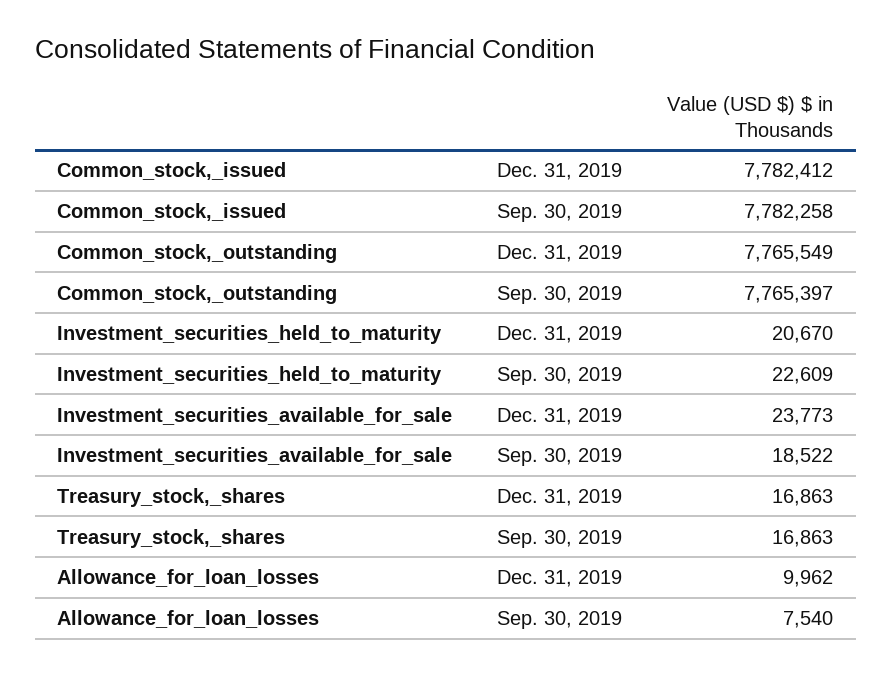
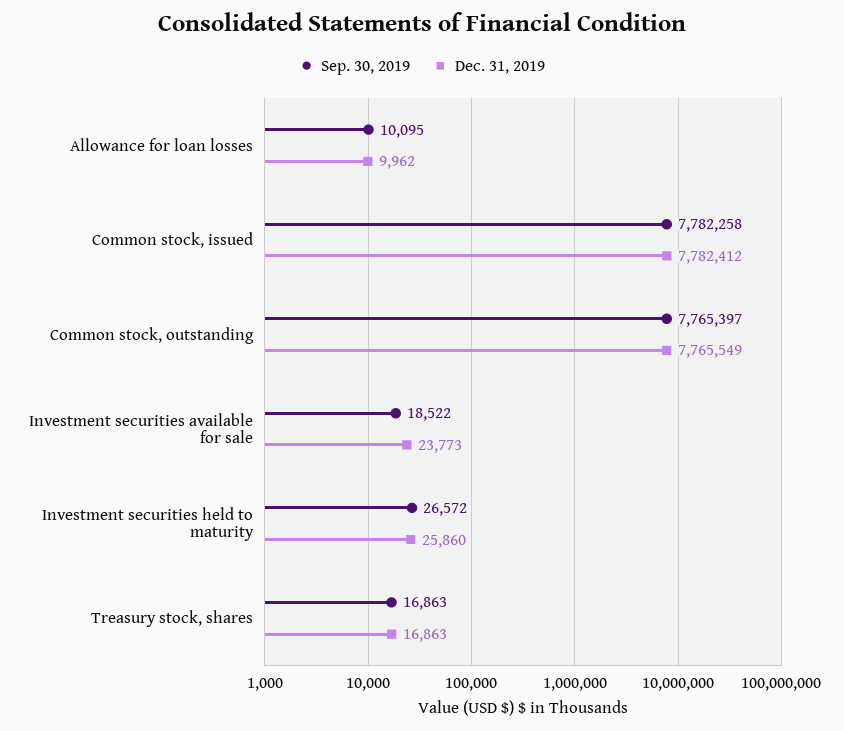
  {
    "Dec. 31, 2019": {
      "Common_stock,_issued": 7782412,
      "Common_stock,_outstanding": 7765549,
-     "Investment_securities_held_to_maturity": 20670,
+     "Investment_securities_held_to_maturity": 25860,
      "Investment_securities_available_for_sale": 23773,
      "Treasury_stock,_shares": 16863,
      "Allowance_for_loan_losses": 9962
    },
    "Sep. 30, 2019": {
      "Common_stock,_issued": 7782258,
      "Common_stock,_outstanding": 7765397,
-     "Investment_securities_held_to_maturity": 22609,
+     "Investment_securities_held_to_maturity": 26572,
      "Investment_securities_available_for_sale": 18522,
      "Treasury_stock,_shares": 16863,
-     "Allowance_for_loan_losses": 7540
+     "Allowance_for_loan_losses": 10095
    }
  }

